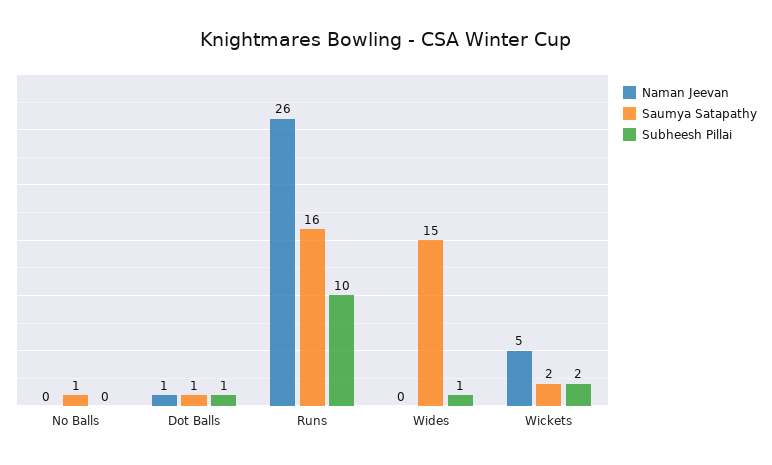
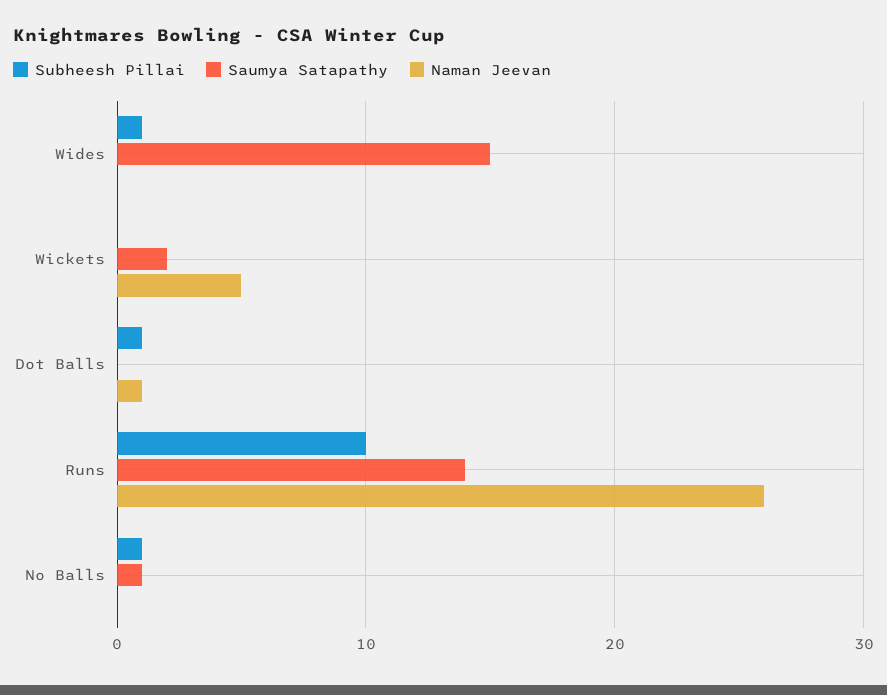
  {
    "Naman Jeevan": {
      "No Balls": 0,
      "Dot Balls": 1,
      "Runs": 26,
      "Wides": 0,
      "Wickets": 5
    },
    "Saumya Satapathy": {
      "No Balls": 1,
-     "Dot Balls": 1,
+     "Dot Balls": 0,
-     "Runs": 16,
+     "Runs": 14,
      "Wides": 15,
      "Wickets": 2
    },
    "Subheesh Pillai": {
-     "No Balls": 0,
+     "No Balls": 1,
      "Dot Balls": 1,
      "Runs": 10,
      "Wides": 1,
-     "Wickets": 2
+     "Wickets": 0
    }
  }

